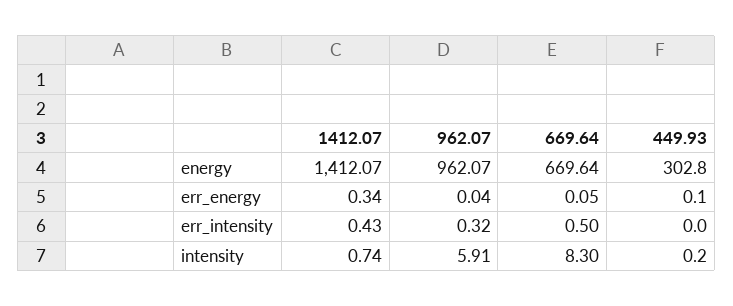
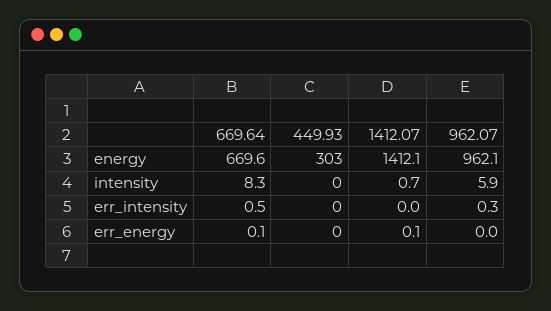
  {
    "1412.07": {
      "energy": 1412.07,
-     "err_energy": 0.34,
+     "err_energy": 0.1,
-     "err_intensity": 0.43,
+     "err_intensity": 0,
      "intensity": 0.74
    },
    "962.07": {
      "energy": 962.07,
      "err_energy": 0.04,
      "err_intensity": 0.32,
      "intensity": 5.91
    },
    "669.64": {
      "energy": 669.64,
      "err_energy": 0.05,
      "err_intensity": 0.5,
      "intensity": 8.3
    },
    "449.93": {
      "energy": 302.8,
      "err_energy": 0.1,
      "err_intensity": 0,
      "intensity": 0.2
    }
  }

